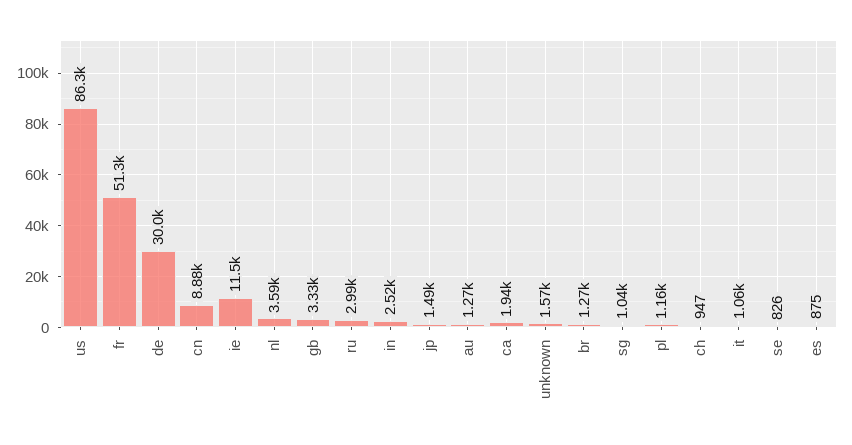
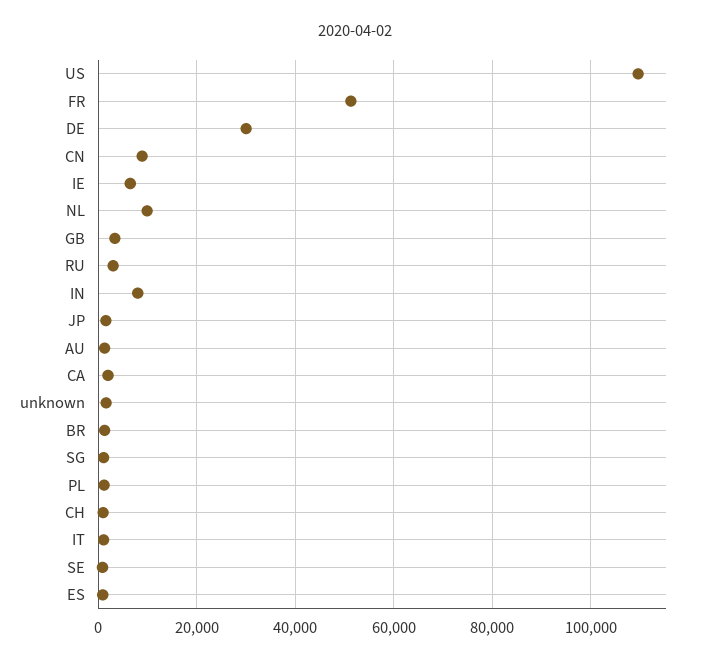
  {
-   "us": 86300,
+   "us": 110000,
    "fr": 51300,
    "de": 30000,
    "cn": 8880,
-   "ie": 11500,
+   "ie": 6000,
-   "nl": 3590,
+   "nl": 10000,
    "gb": 3330,
    "ru": 2990,
-   "in": 2520,
+   "in": 8000,
    "jp": 1490,
    "au": 1270,
    "ca": 1940,
    "unknown": 1570,
    "br": 1270,
    "sg": 1040,
    "pl": 1160,
    "ch": 947,
    "it": 1060,
    "se": 826,
    "es": 875
  }

